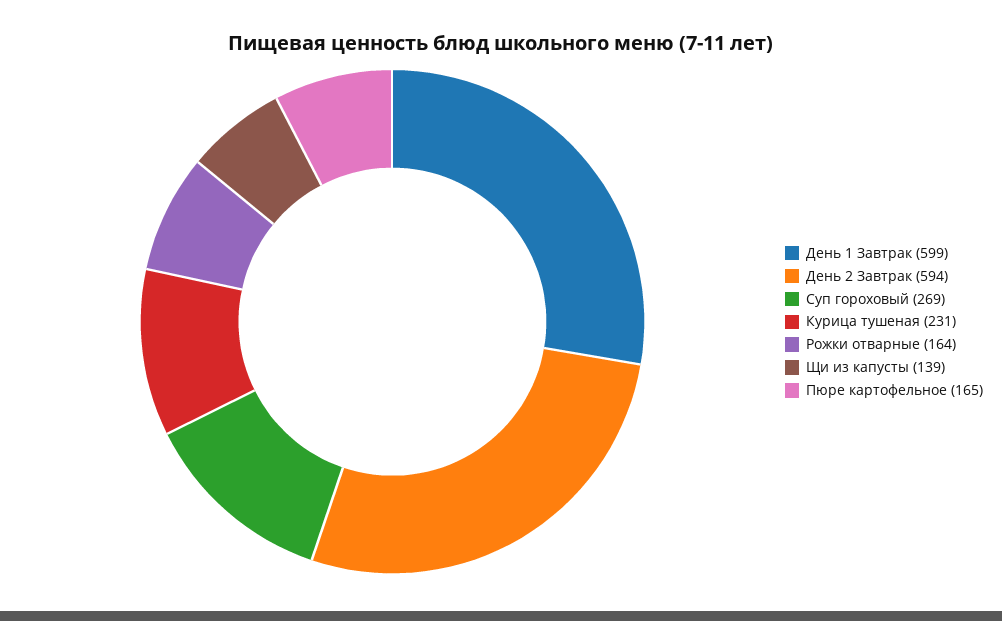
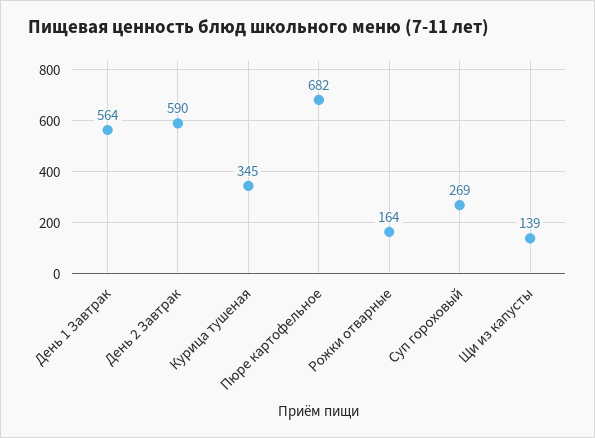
  {
-   "День 1 Завтрак": 599,
+   "День 1 Завтрак": 564,
-   "День 2 Завтрак": 594,
+   "День 2 Завтрак": 590,
    "Суп гороховый": 269,
-   "Курица тушеная": 231,
+   "Курица тушеная": 345,
    "Рожки отварные": 164,
    "Щи из капусты": 139,
-   "Пюре картофельное": 165
+   "Пюре картофельное": 682
  }

